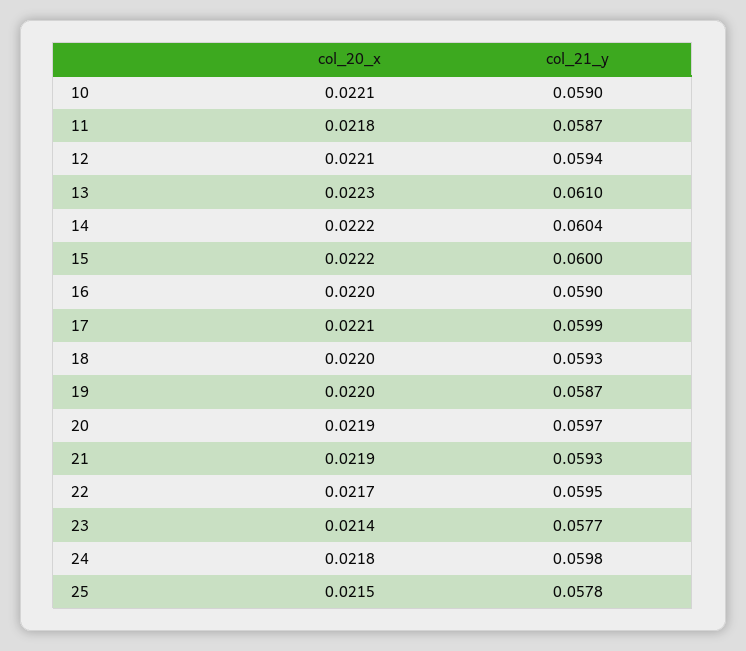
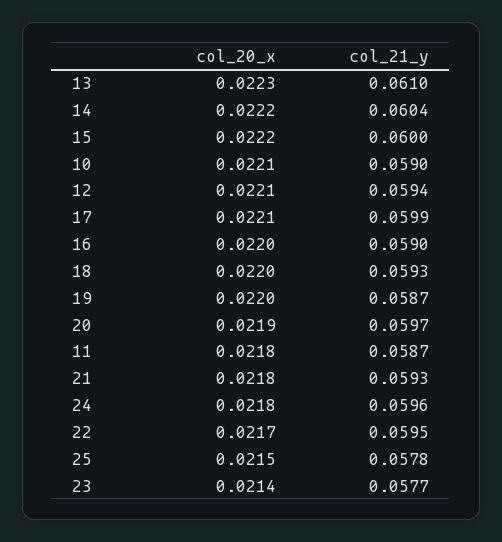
  {
    "col_20_x": {
      "10": 0.0221,
      "11": 0.0218,
      "12": 0.0221,
      "13": 0.0223,
      "14": 0.0222,
      "15": 0.0222,
      "16": 0.022,
      "17": 0.0221,
      "18": 0.022,
      "19": 0.022,
      "20": 0.0219,
-     "21": 0.0219,
+     "21": 0.0218,
      "22": 0.0217,
      "23": 0.0214,
      "24": 0.0218,
      "25": 0.0215
    },
    "col_21_y": {
      "10": 0.059,
      "11": 0.0587,
      "12": 0.0594,
      "13": 0.061,
      "14": 0.0604,
      "15": 0.06,
      "16": 0.059,
      "17": 0.0599,
      "18": 0.0593,
      "19": 0.0587,
      "20": 0.0597,
      "21": 0.0593,
      "22": 0.0595,
      "23": 0.0577,
-     "24": 0.0598,
+     "24": 0.0596,
      "25": 0.0578
    }
  }

